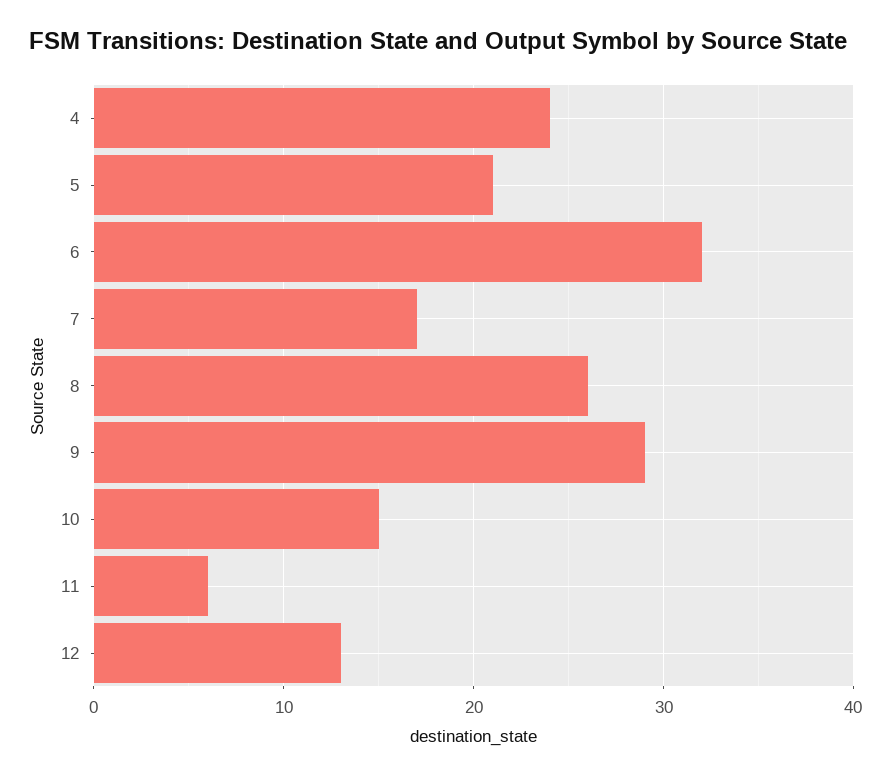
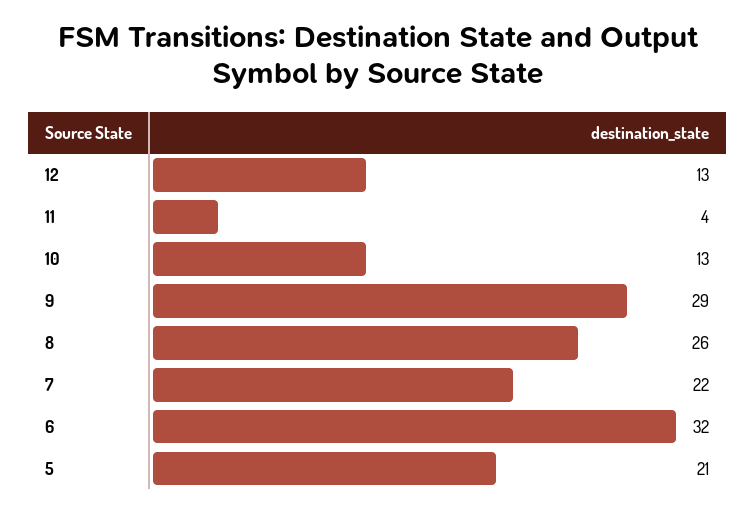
  {
-   "4": 24,
    "5": 21,
    "6": 32,
-   "7": 17,
+   "7": 22,
    "8": 26,
    "9": 29,
-   "10": 15,
+   "10": 13,
-   "11": 6,
+   "11": 4,
    "12": 13
  }

